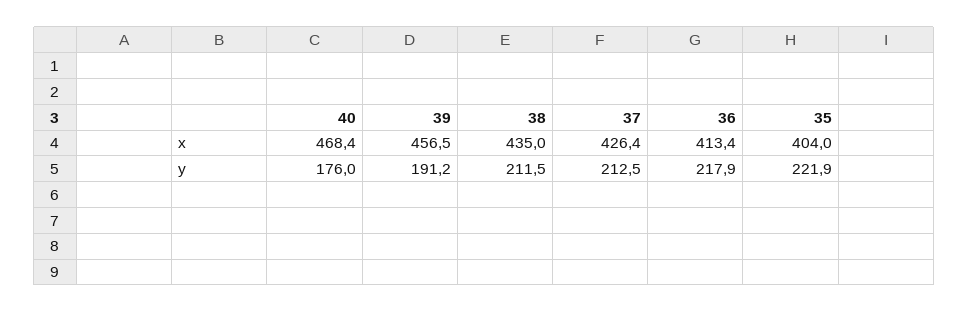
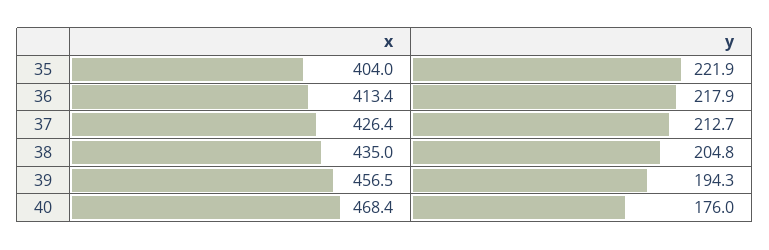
  {
    "40": {
      "x": 468.4,
      "y": 176
    },
    "39": {
      "x": 456.5,
-     "y": 191.2
+     "y": 194.3
    },
    "38": {
      "x": 435,
-     "y": 211.5
+     "y": 204.8
    },
    "37": {
      "x": 426.4,
-     "y": 212.5
+     "y": 212.7
    },
    "36": {
      "x": 413.4,
      "y": 217.9
    },
    "35": {
      "x": 404,
      "y": 221.9
    }
  }

